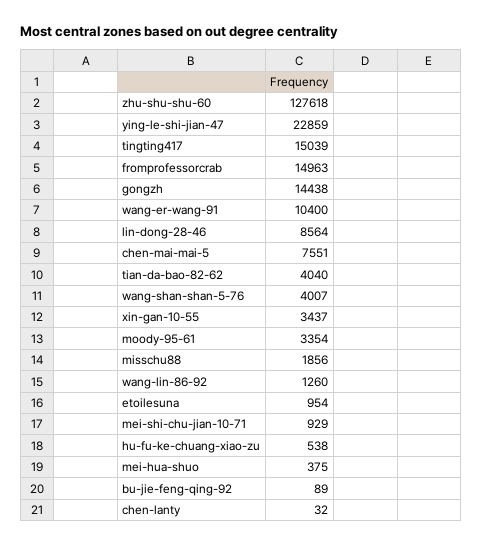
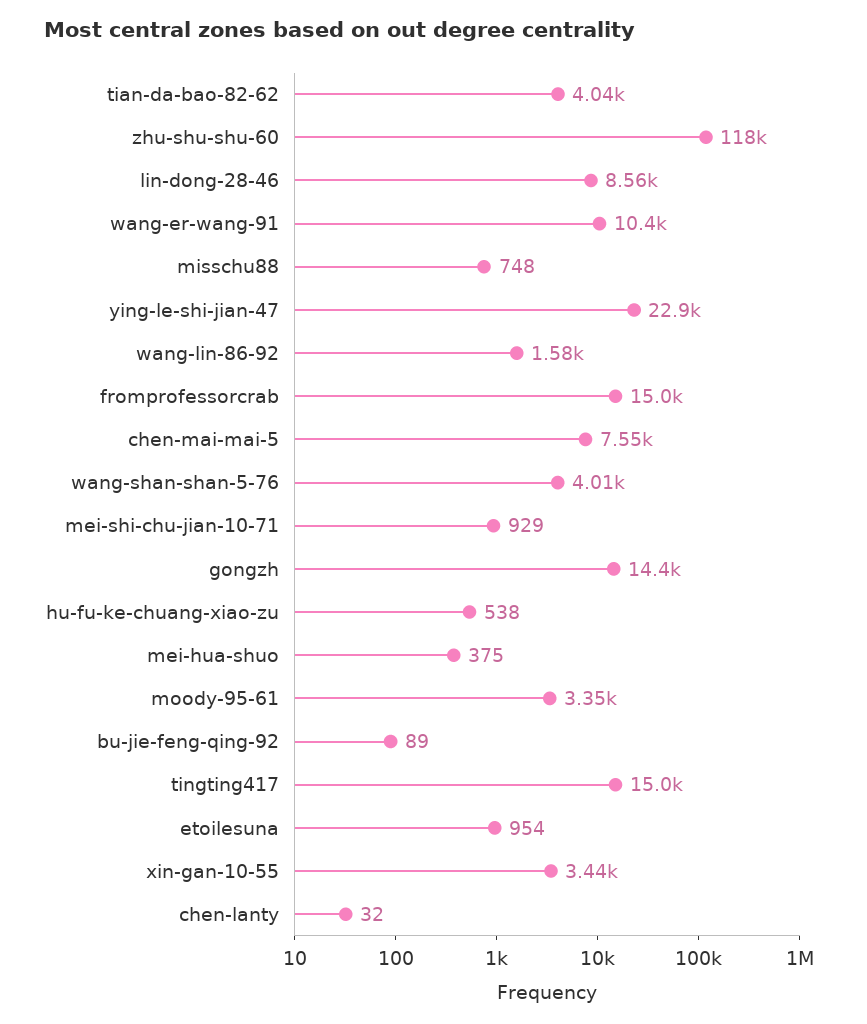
  {
-   "zhu-shu-shu-60": 127618,
+   "zhu-shu-shu-60": 118000,
    "ying-le-shi-jian-47": 22859,
    "tingting417": 15039,
    "fromprofessorcrab": 14963,
    "gongzh": 14438,
    "wang-er-wang-91": 10400,
    "lin-dong-28-46": 8564,
    "chen-mai-mai-5": 7551,
    "tian-da-bao-82-62": 4040,
    "wang-shan-shan-5-76": 4007,
    "xin-gan-10-55": 3437,
    "moody-95-61": 3354,
-   "misschu88": 1856,
+   "misschu88": 748,
-   "wang-lin-86-92": 1260,
+   "wang-lin-86-92": 1580,
    "etoilesuna": 954,
    "mei-shi-chu-jian-10-71": 929,
    "hu-fu-ke-chuang-xiao-zu": 538,
    "mei-hua-shuo": 375,
    "bu-jie-feng-qing-92": 89,
    "chen-lanty": 32
  }

